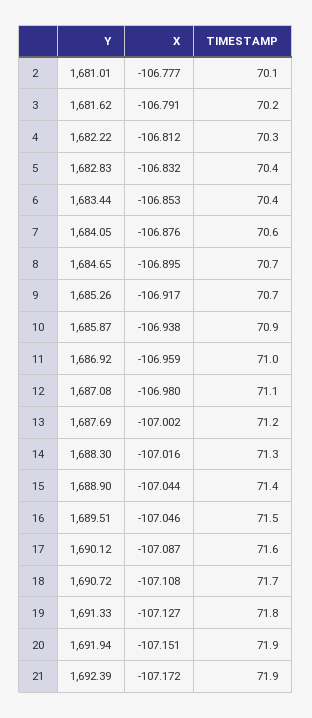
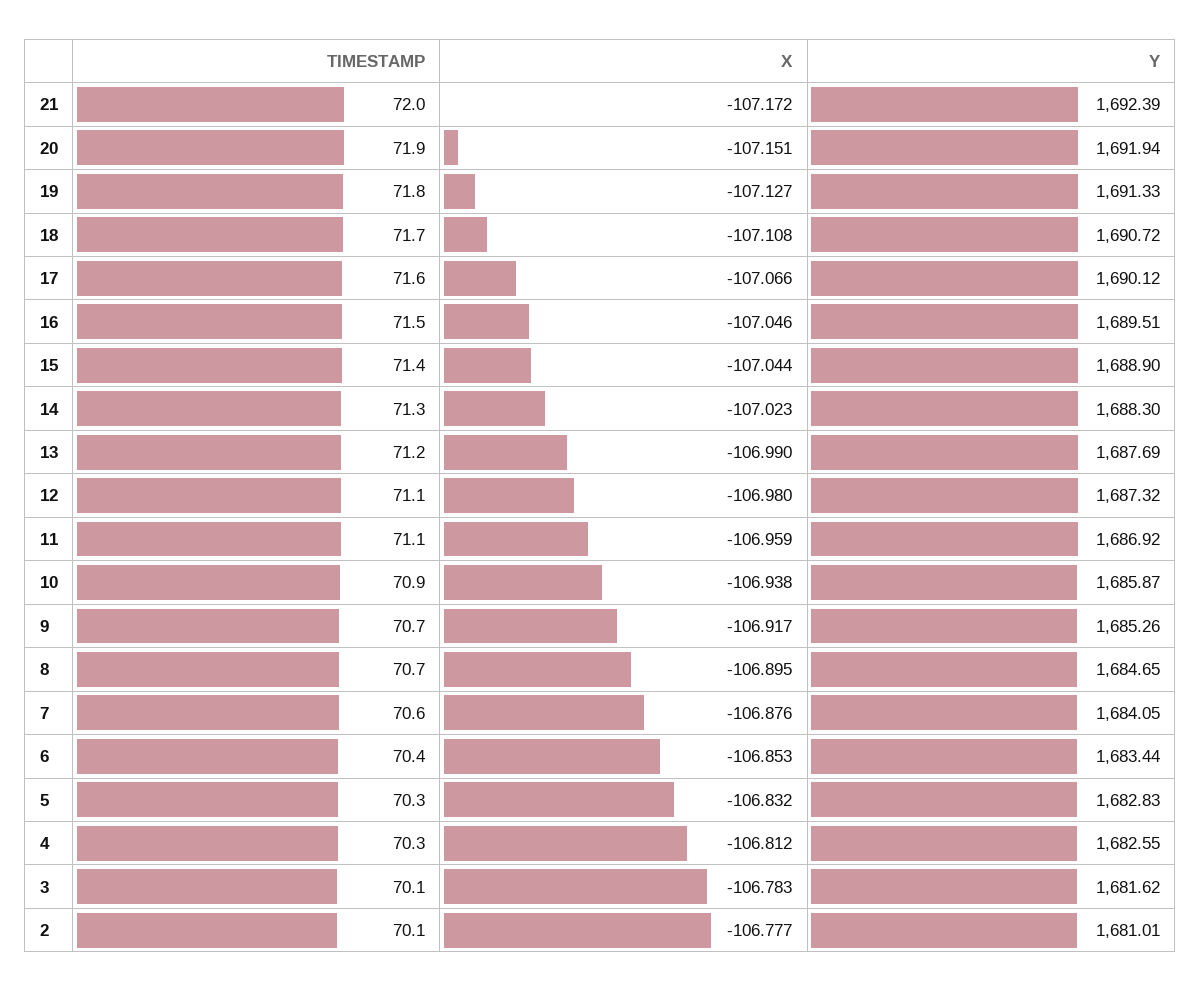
  {
    "Y": {
      "2": 1681.01,
      "3": 1681.62,
-     "4": 1682.22,
+     "4": 1682.55,
      "5": 1682.83,
      "6": 1683.44,
      "7": 1684.05,
      "8": 1684.65,
      "9": 1685.26,
      "10": 1685.87,
      "11": 1686.92,
-     "12": 1687.08,
+     "12": 1687.32,
      "13": 1687.69,
      "14": 1688.3,
      "15": 1688.9,
      "16": 1689.51,
      "17": 1690.12,
      "18": 1690.72,
      "19": 1691.33,
      "20": 1691.94,
      "21": 1692.39
    },
    "X": {
      "2": -106.777,
-     "3": -106.791,
+     "3": -106.783,
      "4": -106.812,
      "5": -106.832,
      "6": -106.853,
      "7": -106.876,
      "8": -106.895,
      "9": -106.917,
      "10": -106.938,
      "11": -106.959,
      "12": -106.98,
-     "13": -107.002,
+     "13": -106.99,
-     "14": -107.016,
+     "14": -107.023,
      "15": -107.044,
      "16": -107.046,
-     "17": -107.087,
+     "17": -107.066,
      "18": -107.108,
      "19": -107.127,
      "20": -107.151,
      "21": -107.172
    },
    "TIMESTAMP": {
      "2": 70.1,
-     "3": 70.2,
+     "3": 70.1,
      "4": 70.3,
-     "5": 70.4,
+     "5": 70.3,
      "6": 70.4,
      "7": 70.6,
      "8": 70.7,
      "9": 70.7,
      "10": 70.9,
-     "11": 71,
+     "11": 71.1,
      "12": 71.1,
      "13": 71.2,
      "14": 71.3,
      "15": 71.4,
      "16": 71.5,
      "17": 71.6,
      "18": 71.7,
      "19": 71.8,
      "20": 71.9,
-     "21": 71.9
+     "21": 72
    }
  }

